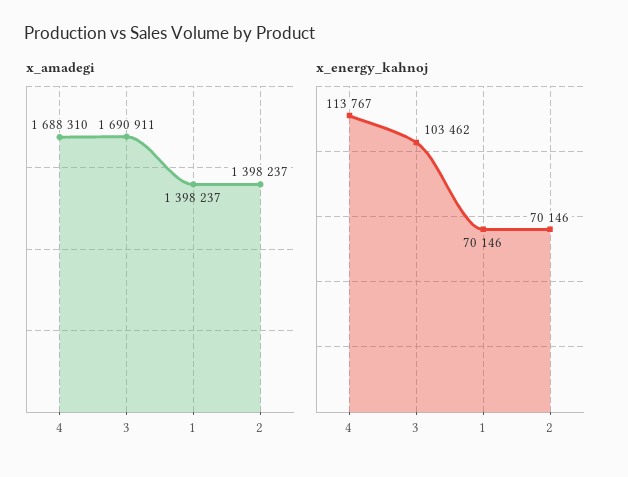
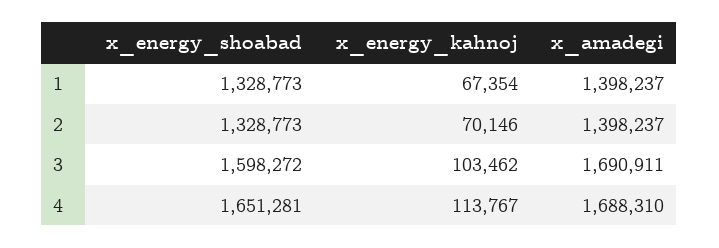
  {
    "x_amadegi": {
      "4": 1688310,
      "3": 1690911,
      "1": 1398237,
      "2": 1398237
    },
    "x_energy_kahnoj": {
      "4": 113767,
      "3": 103462,
-     "1": 70146,
+     "1": 67354,
      "2": 70146
-   }
+   },
+   "x_energy_shoabad": {
+     "1": 1328773,
+     "2": 1328773,
+     "3": 1598272,
+     "4": 1651281
+   }
  }

